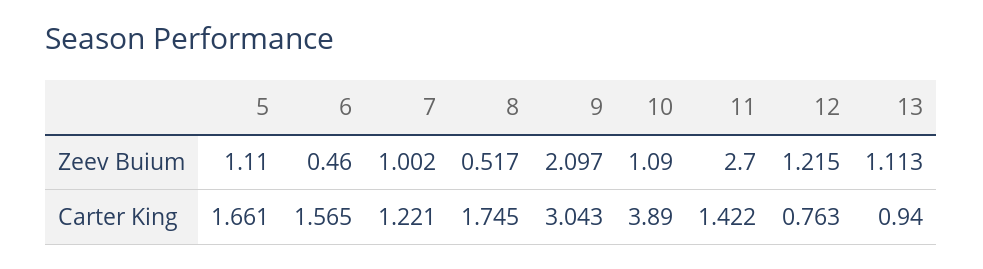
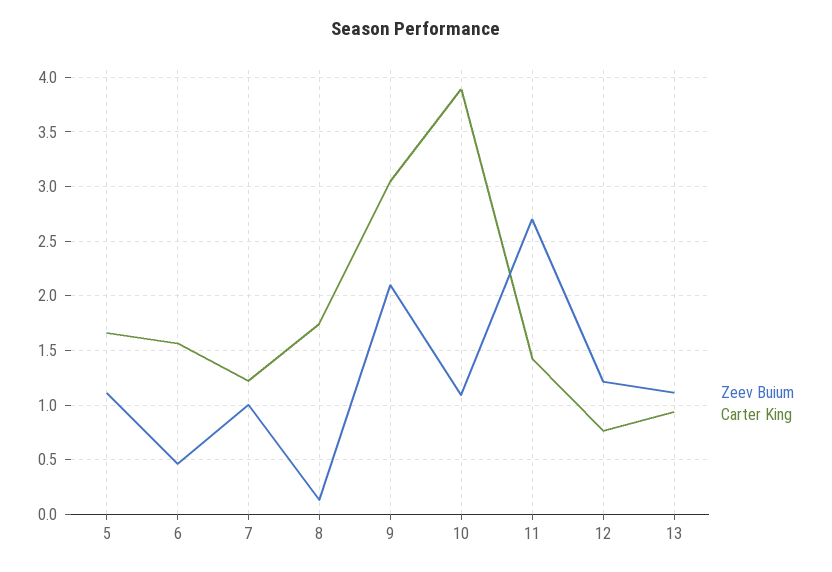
  {
    "Zeev Buium": {
      "5": 1.11,
      "6": 0.46,
      "7": 1.002,
-     "8": 0.517,
+     "8": 0.1,
      "9": 2.097,
      "10": 1.09,
      "11": 2.7,
      "12": 1.215,
      "13": 1.113
    },
    "Carter King": {
      "5": 1.661,
      "6": 1.565,
      "7": 1.221,
      "8": 1.745,
      "9": 3.043,
      "10": 3.89,
      "11": 1.422,
      "12": 0.763,
      "13": 0.94
    }
  }

